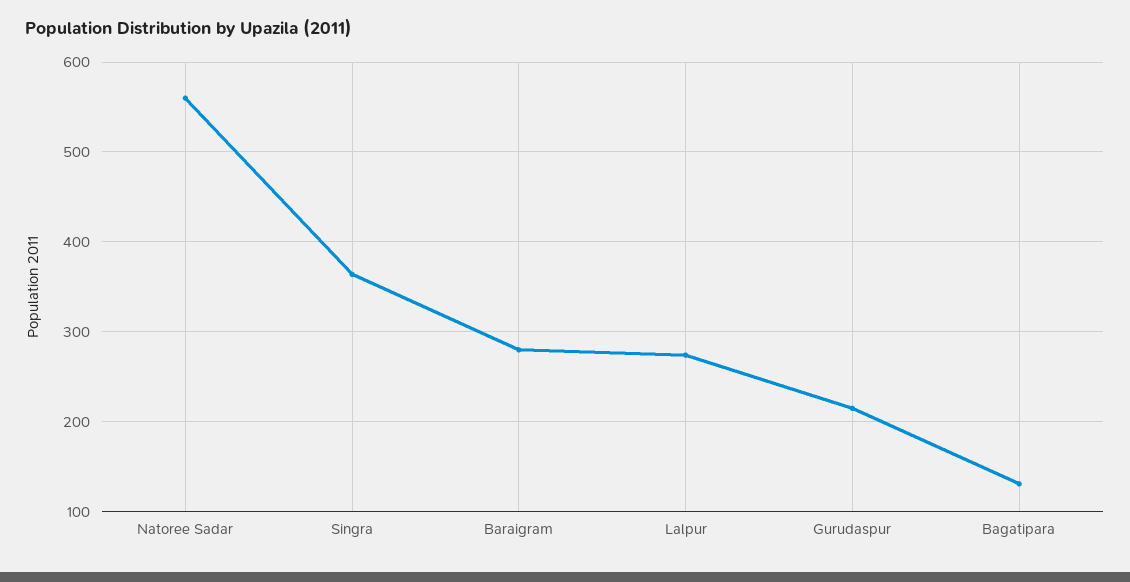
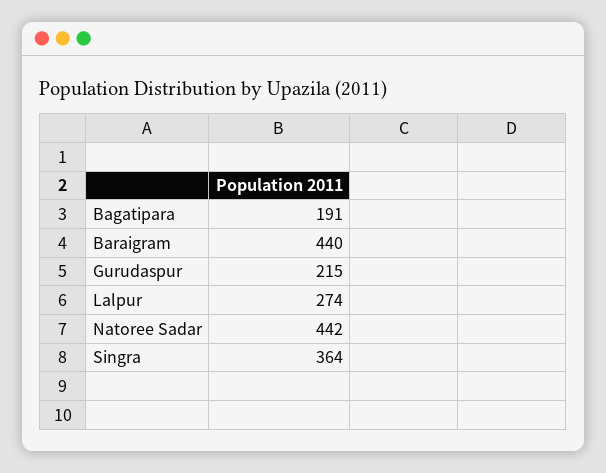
  {
-   "Natoree Sadar": 560,
+   "Natoree Sadar": 442,
    "Singra": 364,
-   "Baraigram": 280,
+   "Baraigram": 440,
    "Lalpur": 274,
    "Gurudaspur": 215,
-   "Bagatipara": 130
+   "Bagatipara": 191
  }

